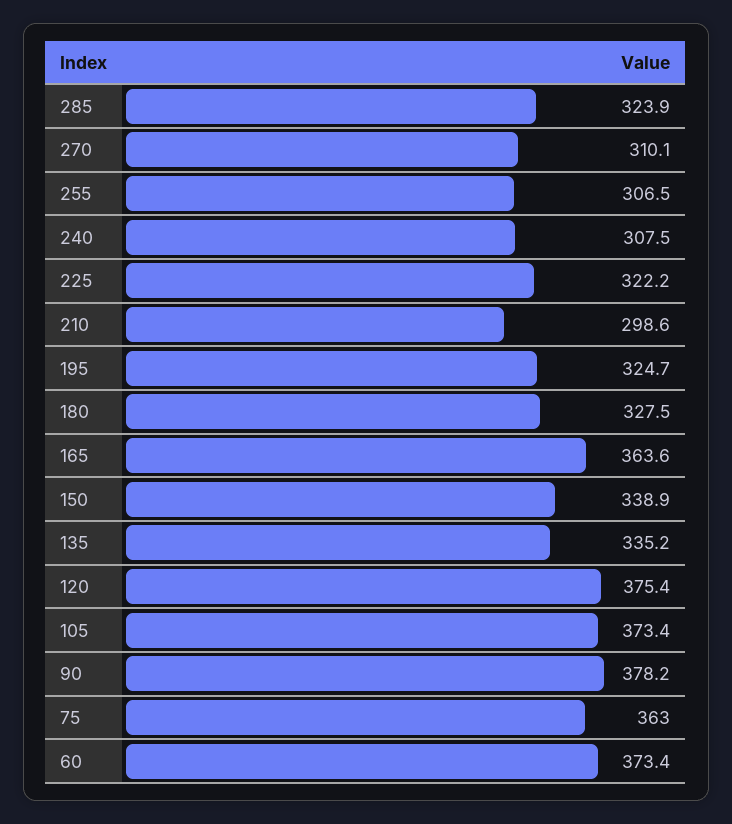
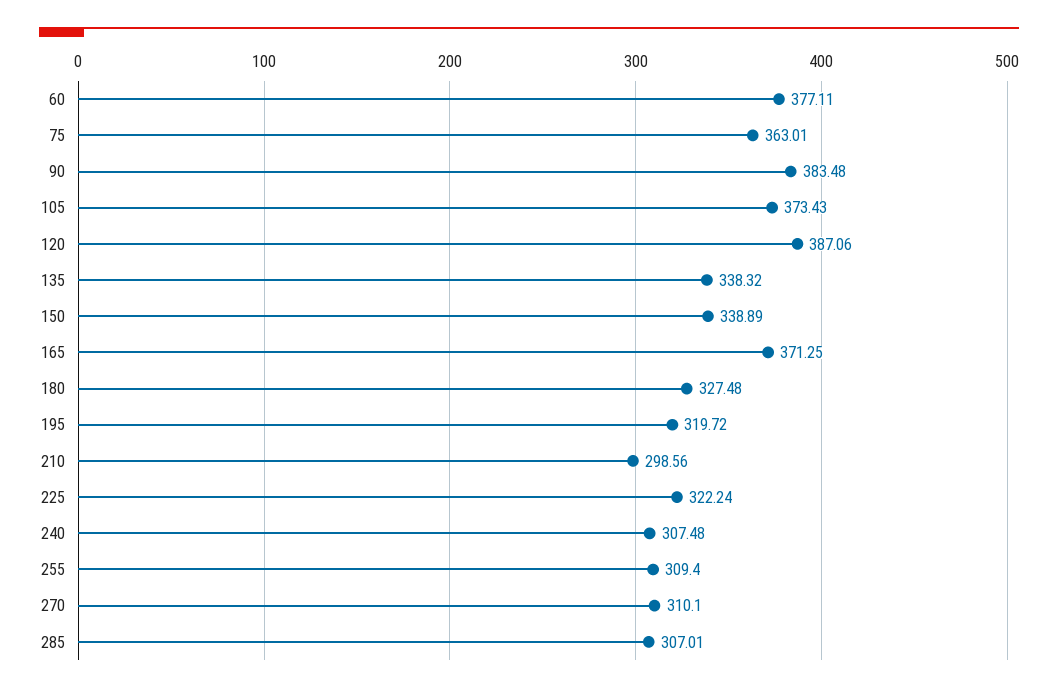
  {
-   "285": 323.9,
+   "285": 307.01,
    "270": 310.1,
-   "255": 306.5,
+   "255": 309.4,
    "240": 307.48,
    "225": 322.24,
    "210": 298.56,
-   "195": 324.7,
+   "195": 319.72,
    "180": 327.48,
-   "165": 363.6,
+   "165": 371.25,
    "150": 338.89,
-   "135": 335.2,
+   "135": 338.32,
-   "120": 375.4,
+   "120": 387.06,
    "105": 373.43,
-   "90": 378.2,
+   "90": 383.48,
    "75": 363.01,
-   "60": 373.4
+   "60": 377.11
  }

